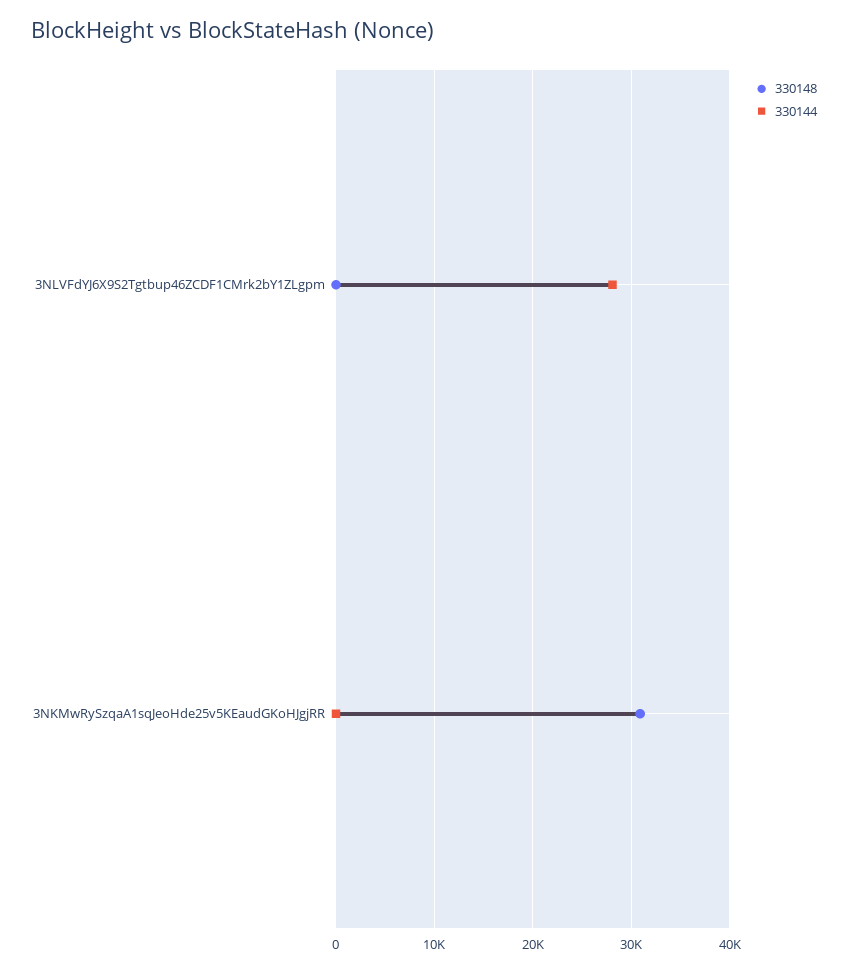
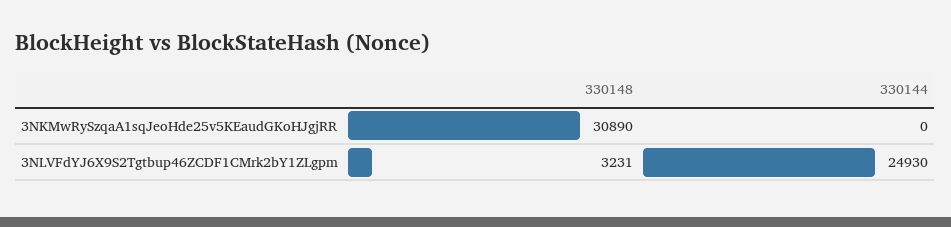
  {
    "330148": {
-     "3NLVFdYJ6X9S2Tgtbup46ZCDF1CMrk2bY1ZLgpm": 0,
+     "3NLVFdYJ6X9S2Tgtbup46ZCDF1CMrk2bY1ZLgpm": 3231,
      "3NKMwRySzqaA1sqJeoHde25v5KEaudGKoHJgjRR": 30890
    },
    "330144": {
-     "3NLVFdYJ6X9S2Tgtbup46ZCDF1CMrk2bY1ZLgpm": 28000,
+     "3NLVFdYJ6X9S2Tgtbup46ZCDF1CMrk2bY1ZLgpm": 24930,
      "3NKMwRySzqaA1sqJeoHde25v5KEaudGKoHJgjRR": 0
    }
  }

